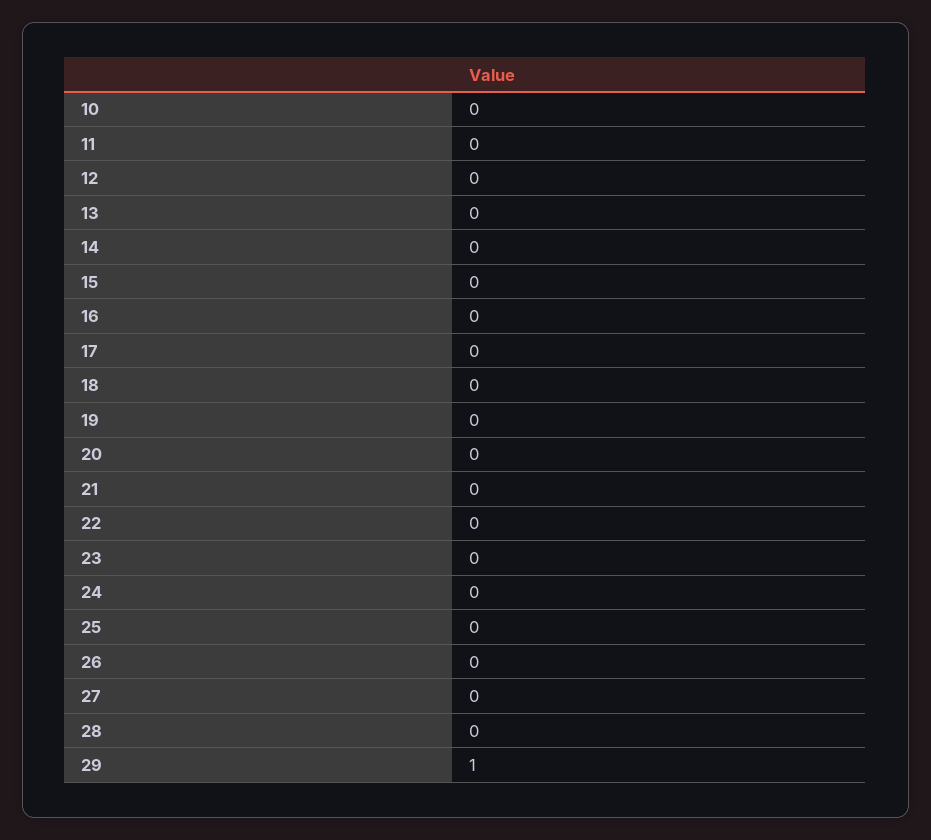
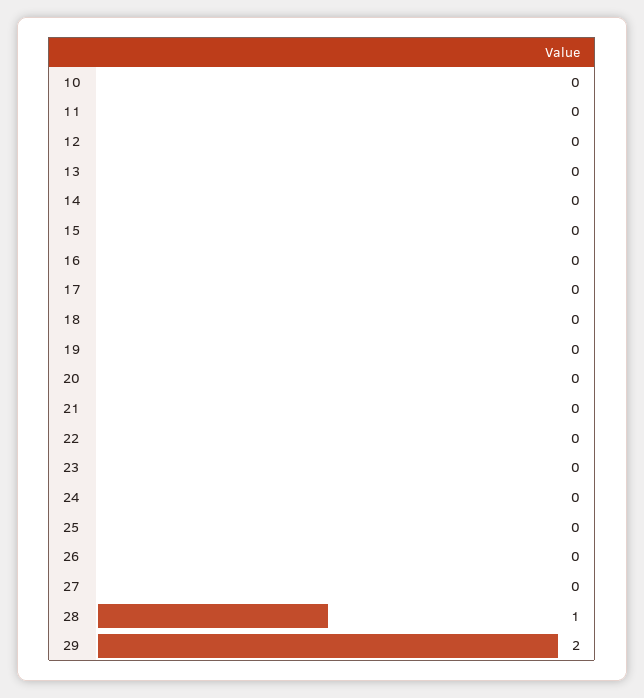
  {
    "10": 0,
    "11": 0,
    "12": 0,
    "13": 0,
    "14": 0,
    "15": 0,
    "16": 0,
    "17": 0,
    "18": 0,
    "19": 0,
    "20": 0,
    "21": 0,
    "22": 0,
    "23": 0,
    "24": 0,
    "25": 0,
    "26": 0,
    "27": 0,
-   "28": 0,
+   "28": 1,
-   "29": 1
+   "29": 2
  }

